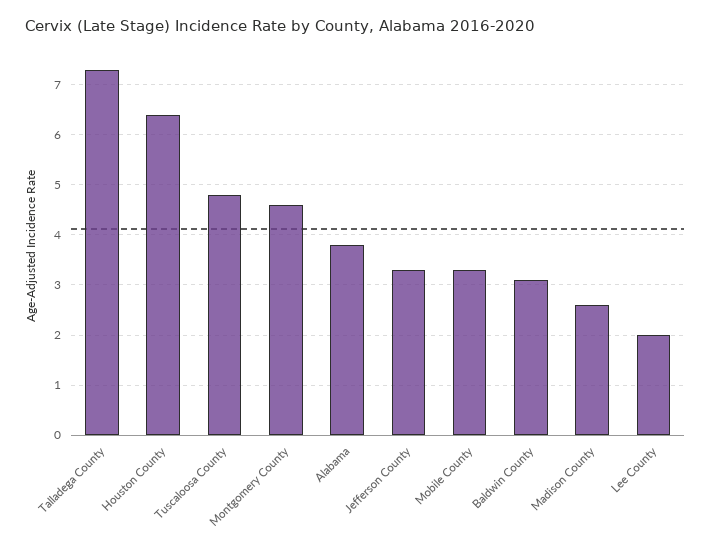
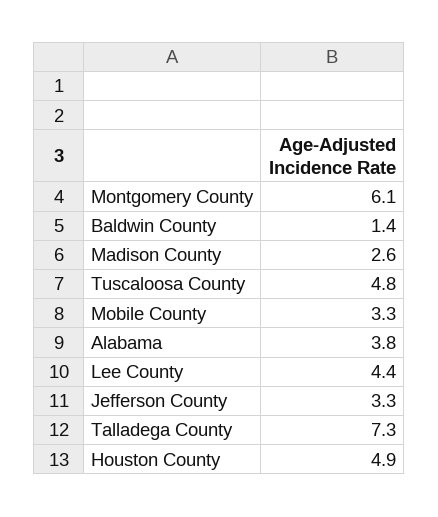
  {
    "Talladega County": 7.3,
-   "Houston County": 6.5,
+   "Houston County": 4.9,
    "Tuscaloosa County": 4.8,
-   "Montgomery County": 4.5,
+   "Montgomery County": 6.1,
    "Alabama": 3.8,
    "Jefferson County": 3.3,
    "Mobile County": 3.3,
-   "Baldwin County": 3,
+   "Baldwin County": 1.4,
    "Madison County": 2.6,
-   "Lee County": 2
+   "Lee County": 4.4
  }

